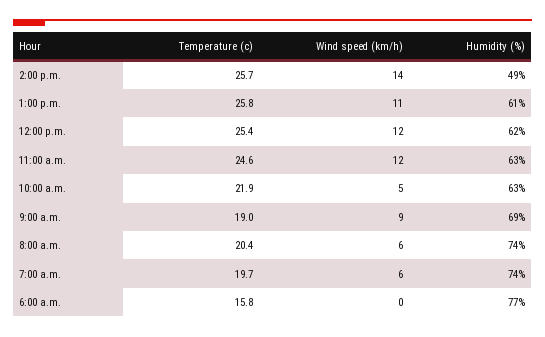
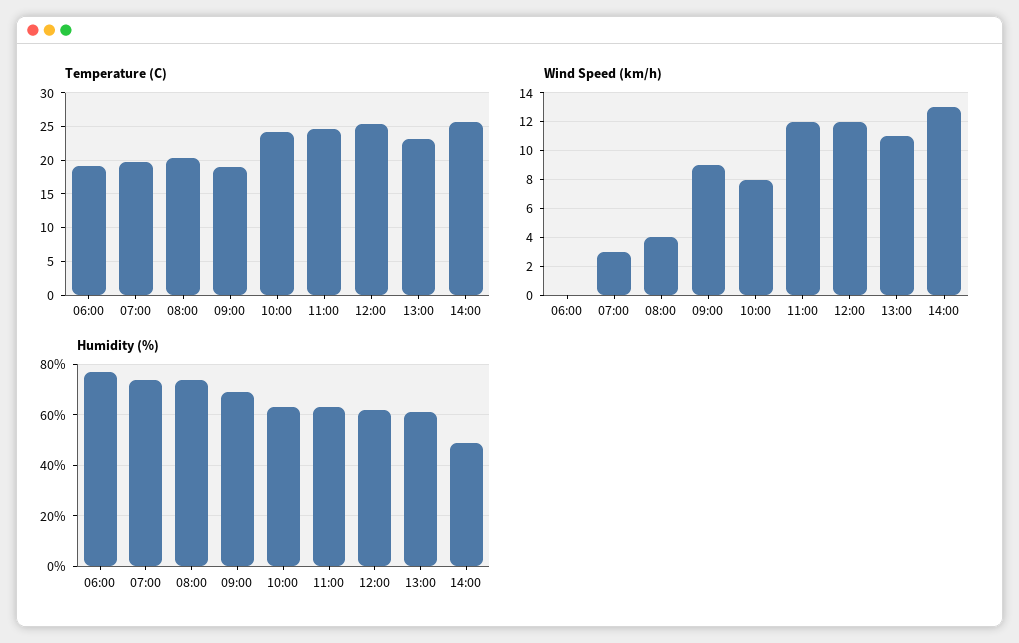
  {
    "Temperature (c)": {
      "2:00 p.m.": 25.7,
-     "1:00 p.m.": 25.8,
+     "1:00 p.m.": 23,
      "12:00 p.m.": 25.4,
      "11:00 a.m.": 24.6,
-     "10:00 a.m.": 21.9,
+     "10:00 a.m.": 24,
      "9:00 a.m.": 19,
      "8:00 a.m.": 20.4,
      "7:00 a.m.": 19.7,
-     "6:00 a.m.": 15.8
+     "6:00 a.m.": 19
    },
    "Wind speed (km/h)": {
-     "2:00 p.m.": 14,
+     "2:00 p.m.": 13,
      "1:00 p.m.": 11,
      "12:00 p.m.": 12,
      "11:00 a.m.": 12,
-     "10:00 a.m.": 5,
+     "10:00 a.m.": 8,
      "9:00 a.m.": 9,
-     "8:00 a.m.": 6,
+     "8:00 a.m.": 4,
-     "7:00 a.m.": 6,
+     "7:00 a.m.": 3,
      "6:00 a.m.": 0
    },
    "Humidity (%)": {
      "2:00 p.m.": 49,
      "1:00 p.m.": 61,
      "12:00 p.m.": 62,
      "11:00 a.m.": 63,
      "10:00 a.m.": 63,
      "9:00 a.m.": 69,
      "8:00 a.m.": 74,
      "7:00 a.m.": 74,
      "6:00 a.m.": 77
    }
  }

